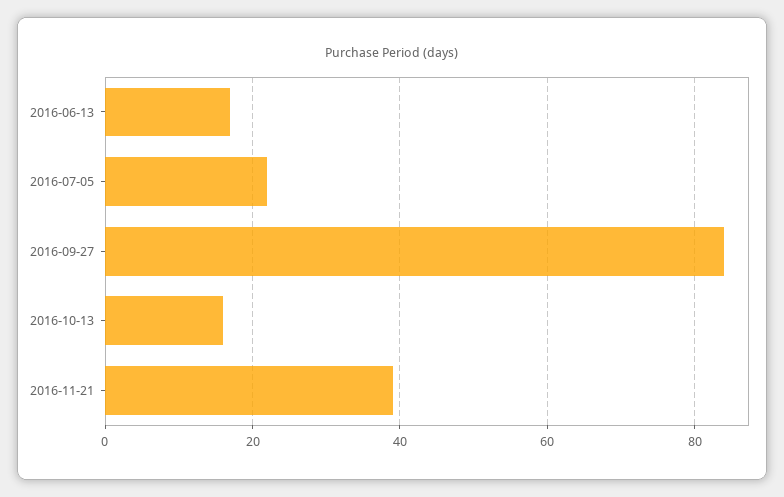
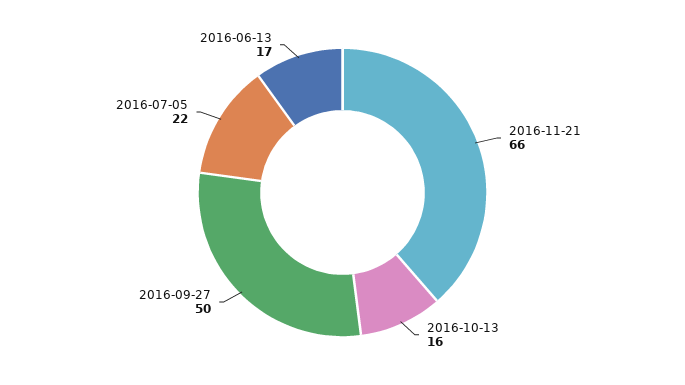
  {
    "2016-06-13": 17,
    "2016-07-05": 22,
-   "2016-09-27": 85,
+   "2016-09-27": 50,
    "2016-10-13": 16,
-   "2016-11-21": 40
+   "2016-11-21": 66
  }

